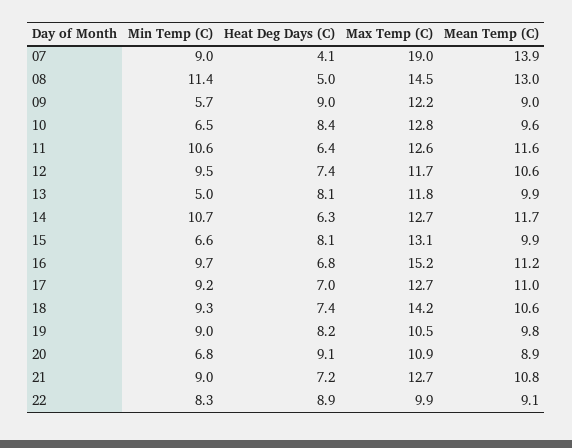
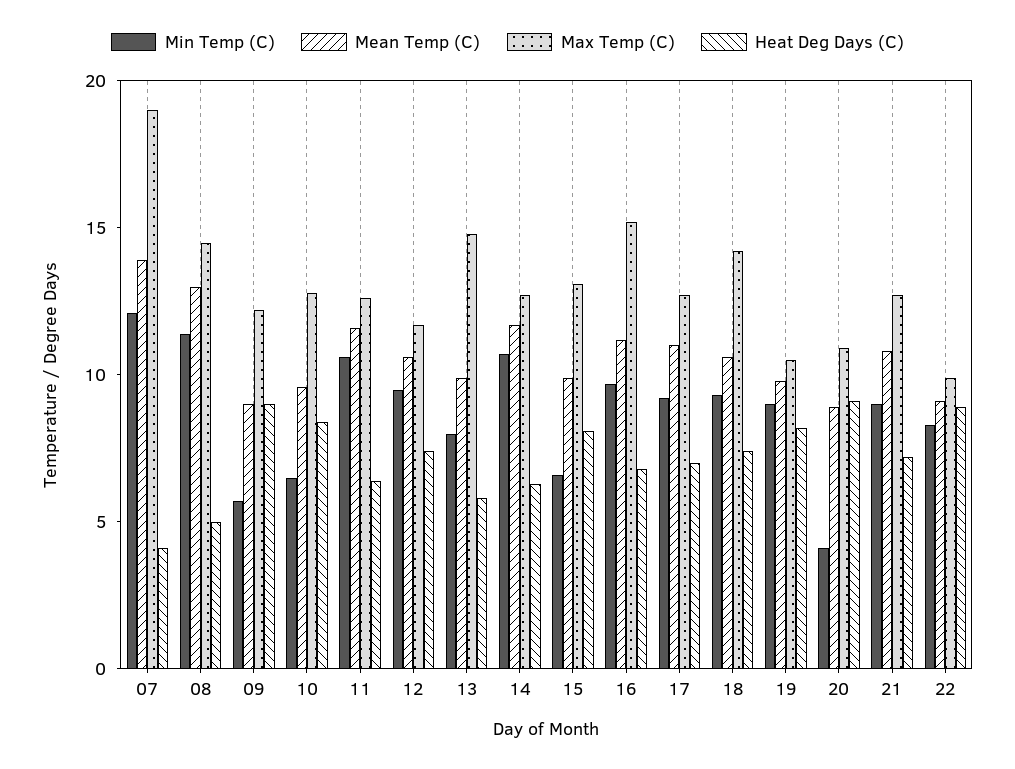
  {
    "Min Temp (C)": {
-     "07": 9,
+     "07": 12,
      "08": 11.4,
      "09": 5.7,
      "10": 6.5,
      "11": 10.6,
      "12": 9.5,
-     "13": 5,
+     "13": 8,
      "14": 10.7,
      "15": 6.6,
      "16": 9.7,
      "17": 9.2,
      "18": 9.3,
      "19": 9,
-     "20": 6.8,
+     "20": 4,
      "21": 9,
      "22": 8.3
    },
    "Heat Deg Days (C)": {
      "07": 4.1,
      "08": 5,
      "09": 9,
      "10": 8.4,
      "11": 6.4,
      "12": 7.4,
-     "13": 8.1,
+     "13": 6,
      "14": 6.3,
      "15": 8.1,
      "16": 6.8,
      "17": 7,
      "18": 7.4,
      "19": 8.2,
      "20": 9.1,
      "21": 7.2,
      "22": 8.9
    },
    "Max Temp (C)": {
      "07": 19,
      "08": 14.5,
      "09": 12.2,
      "10": 12.8,
      "11": 12.6,
      "12": 11.7,
-     "13": 11.8,
+     "13": 15,
      "14": 12.7,
      "15": 13.1,
      "16": 15.2,
      "17": 12.7,
      "18": 14.2,
      "19": 10.5,
      "20": 10.9,
      "21": 12.7,
      "22": 9.9
    },
    "Mean Temp (C)": {
      "07": 13.9,
      "08": 13,
      "09": 9,
      "10": 9.6,
      "11": 11.6,
      "12": 10.6,
      "13": 9.9,
      "14": 11.7,
      "15": 9.9,
      "16": 11.2,
      "17": 11,
      "18": 10.6,
      "19": 9.8,
      "20": 8.9,
      "21": 10.8,
      "22": 9.1
    }
  }

